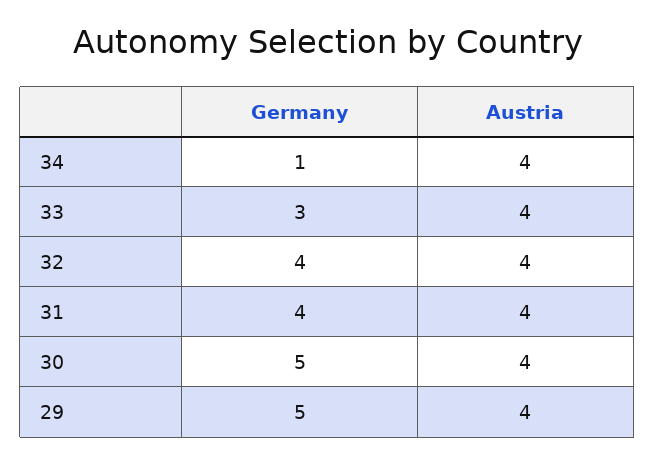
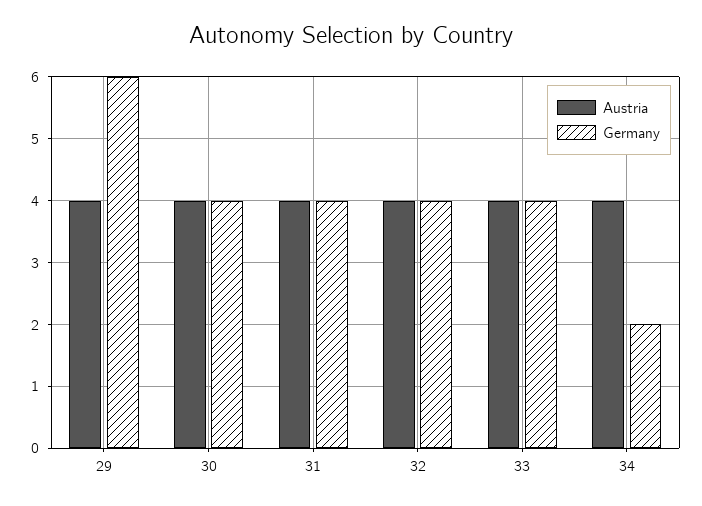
  {
    "Germany": {
-     "34": 1,
+     "34": 2,
-     "33": 3,
+     "33": 4,
      "32": 4,
      "31": 4,
-     "30": 5,
+     "30": 4,
-     "29": 5
+     "29": 6
    },
    "Austria": {
      "34": 4,
      "33": 4,
      "32": 4,
      "31": 4,
      "30": 4,
      "29": 4
    }
  }

